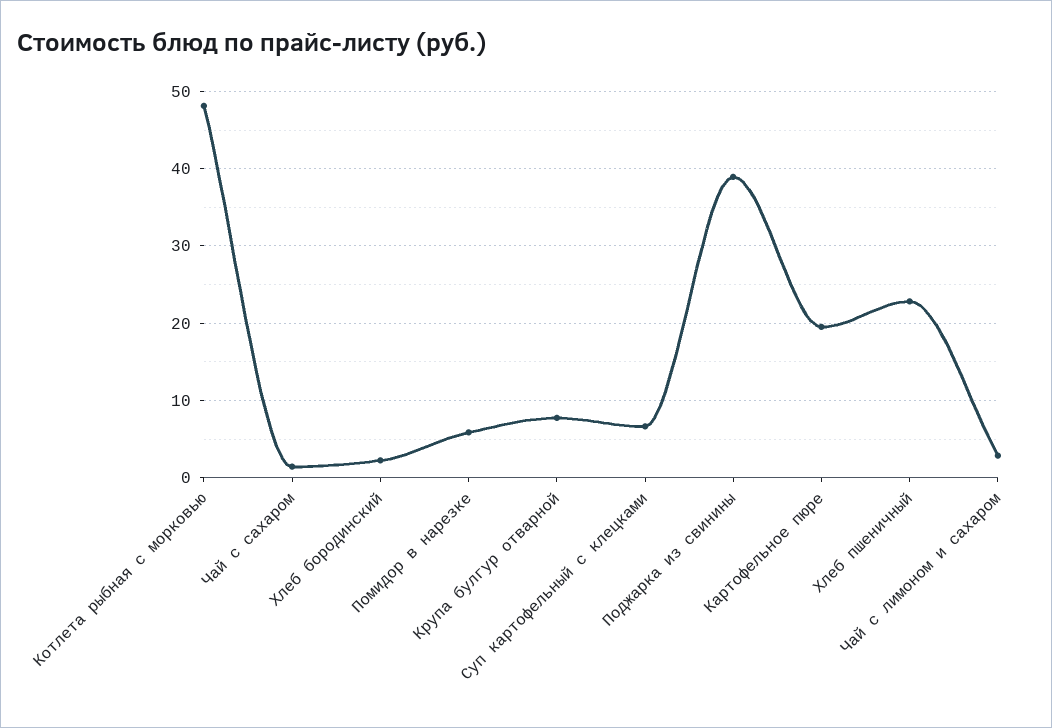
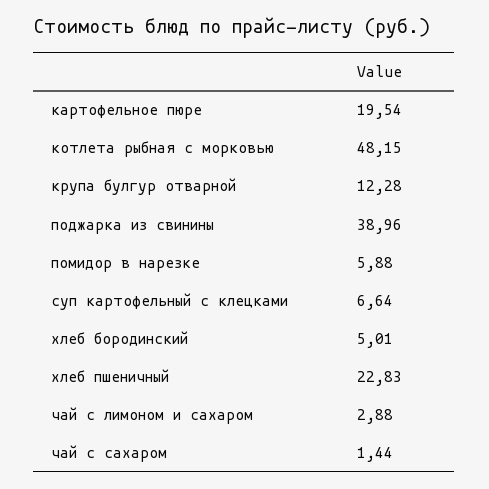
  {
    "Котлета рыбная с морковью": 48.15,
    "Чай с сахаром": 1.44,
-   "Хлеб бородинский": 2,
+   "Хлеб бородинский": 5.01,
    "Помидор в нарезке": 5.88,
-   "Крупа булгур отварной": 8,
+   "Крупа булгур отварной": 12.28,
    "Суп картофельный с клецками": 6.64,
    "Поджарка из свинины": 38.96,
    "Картофельное пюре": 19.54,
    "Хлеб пшеничный": 22.83,
    "Чай с лимоном и сахаром": 2.88
  }

